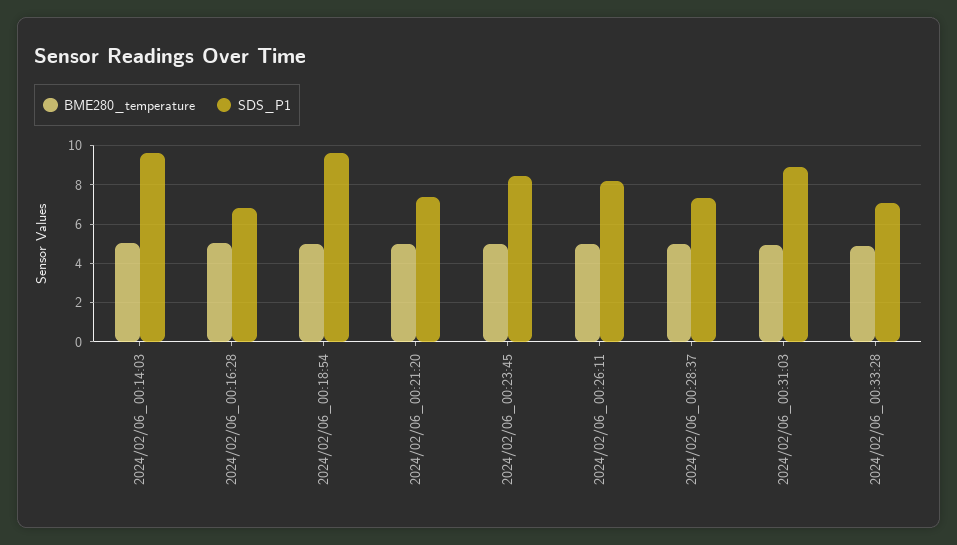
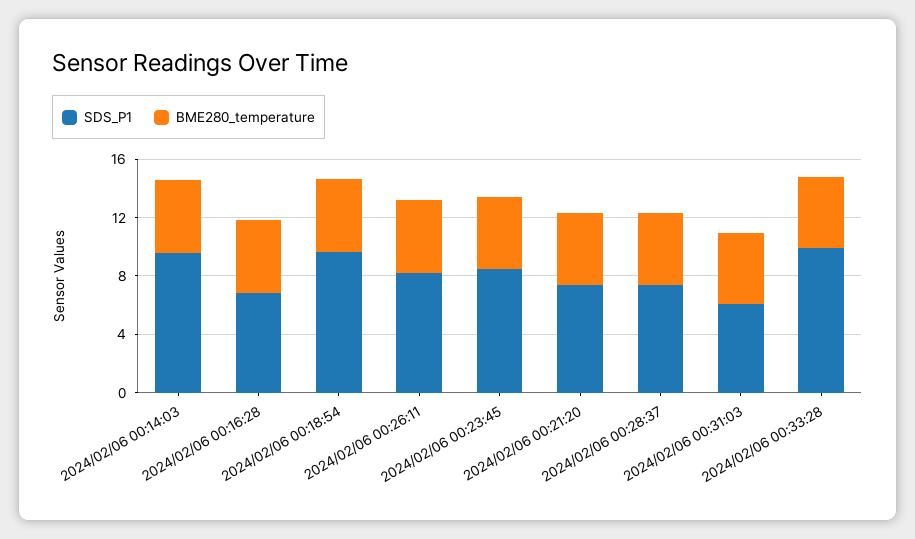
  {
    "BME280_temperature": {
      "2024/02/06_00:14:03": 5,
      "2024/02/06_00:16:28": 5,
      "2024/02/06_00:18:54": 5,
      "2024/02/06_00:21:20": 5,
      "2024/02/06_00:23:45": 5,
      "2024/02/06_00:26:11": 5,
      "2024/02/06_00:28:37": 5,
      "2024/02/06_00:31:03": 5,
      "2024/02/06_00:33:28": 5
    },
    "SDS_P1": {
      "2024/02/06_00:14:03": 9.5,
      "2024/02/06_00:16:28": 7,
      "2024/02/06_00:18:54": 9.5,
      "2024/02/06_00:21:20": 7.5,
      "2024/02/06_00:23:45": 8.5,
      "2024/02/06_00:26:11": 8,
      "2024/02/06_00:28:37": 7.5,
-     "2024/02/06_00:31:03": 9,
+     "2024/02/06_00:31:03": 6,
-     "2024/02/06_00:33:28": 7
+     "2024/02/06_00:33:28": 10
    }
  }

